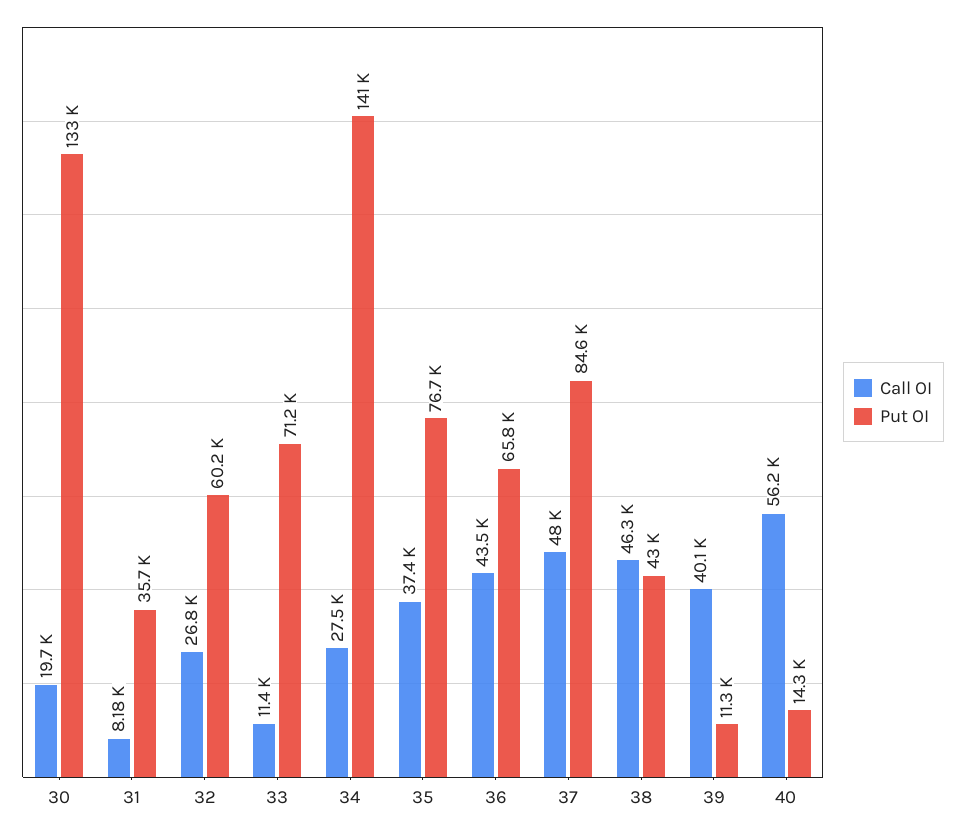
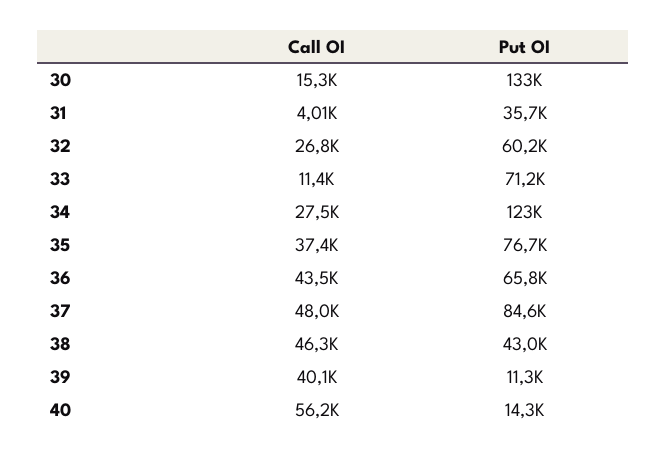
  {
    "Call OI": {
-     "30": 19700,
+     "30": 15300,
-     "31": 8180,
+     "31": 4010,
      "32": 26800,
      "33": 11400,
      "34": 27500,
      "35": 37400,
      "36": 43500,
      "37": 48000,
      "38": 46300,
      "39": 40100,
      "40": 56200
    },
    "Put OI": {
      "30": 133000,
      "31": 35700,
      "32": 60200,
      "33": 71200,
-     "34": 141000,
+     "34": 123000,
      "35": 76700,
      "36": 65800,
      "37": 84600,
      "38": 43000,
      "39": 11300,
      "40": 14300
    }
  }

